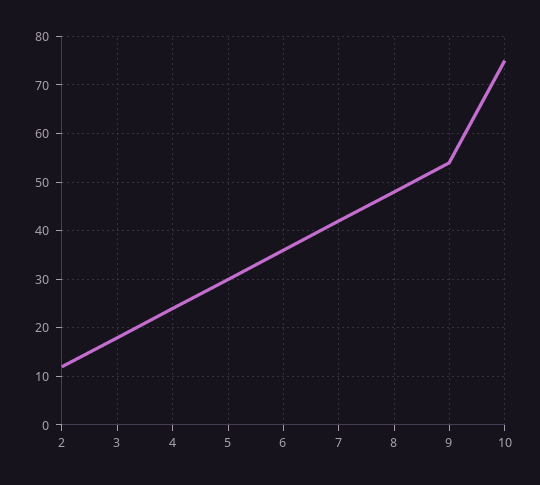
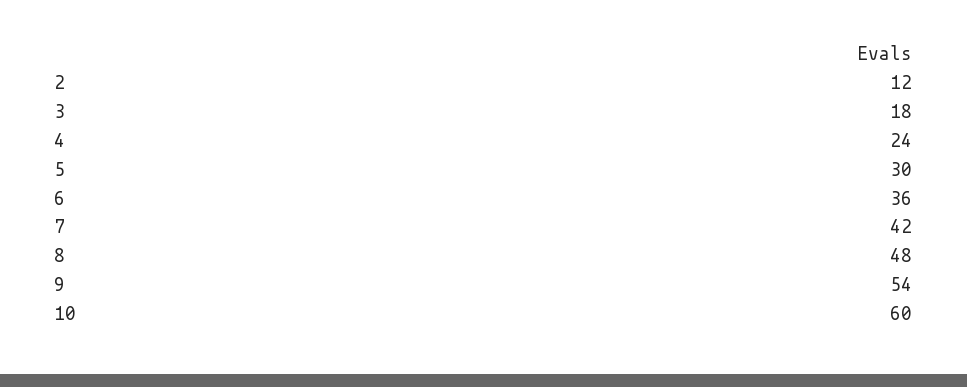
  {
    "2": 12,
    "3": 18,
    "4": 24,
    "5": 30,
    "6": 36,
    "7": 42,
    "8": 48,
    "9": 54,
-   "10": 75
+   "10": 60
  }

